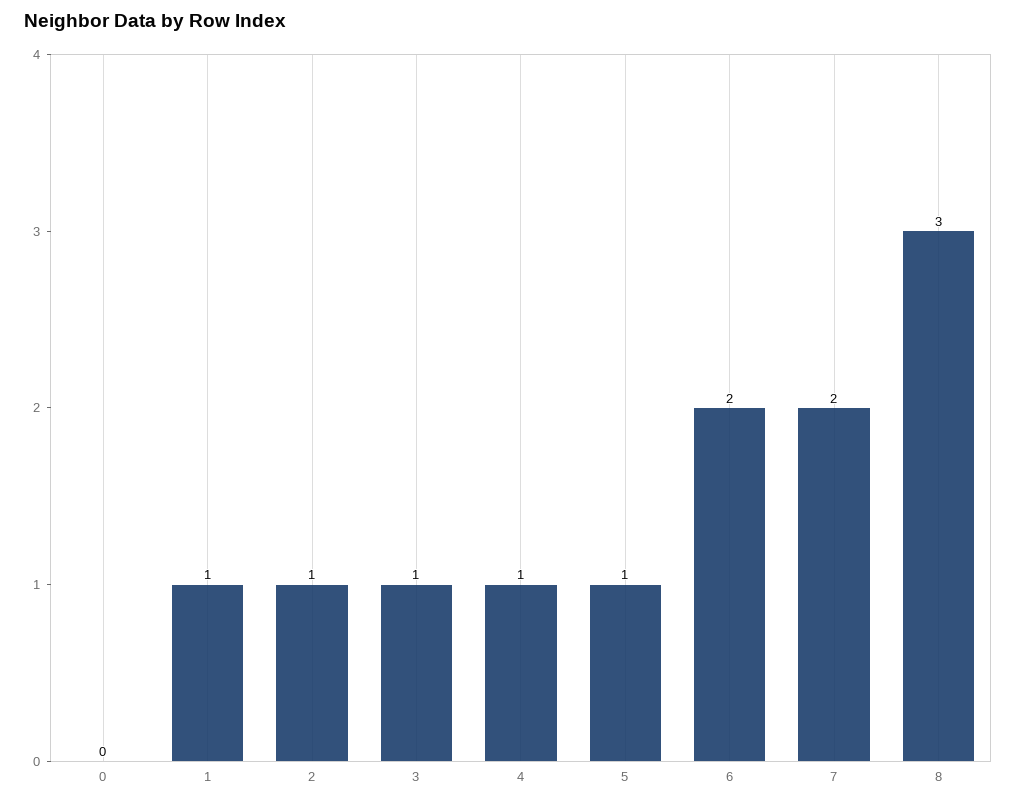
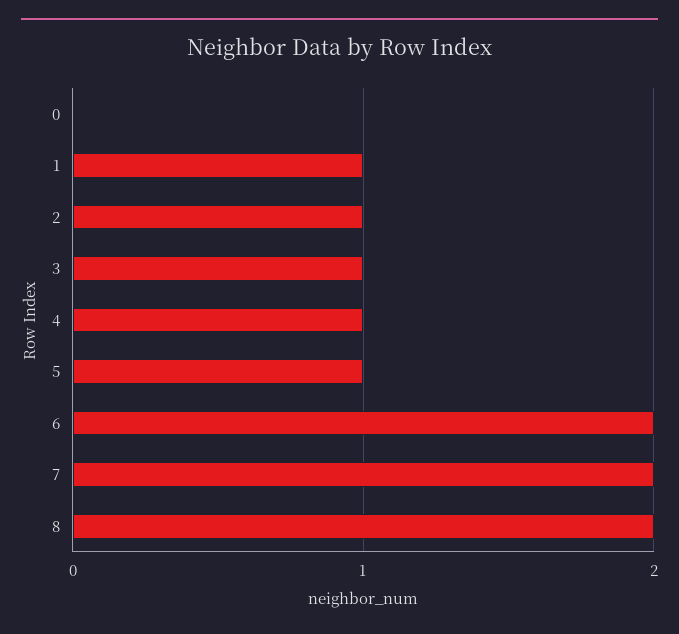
  {
    "0": 0,
    "1": 1,
    "2": 1,
    "3": 1,
    "4": 1,
    "5": 1,
    "6": 2,
    "7": 2,
-   "8": 3
+   "8": 2
  }

